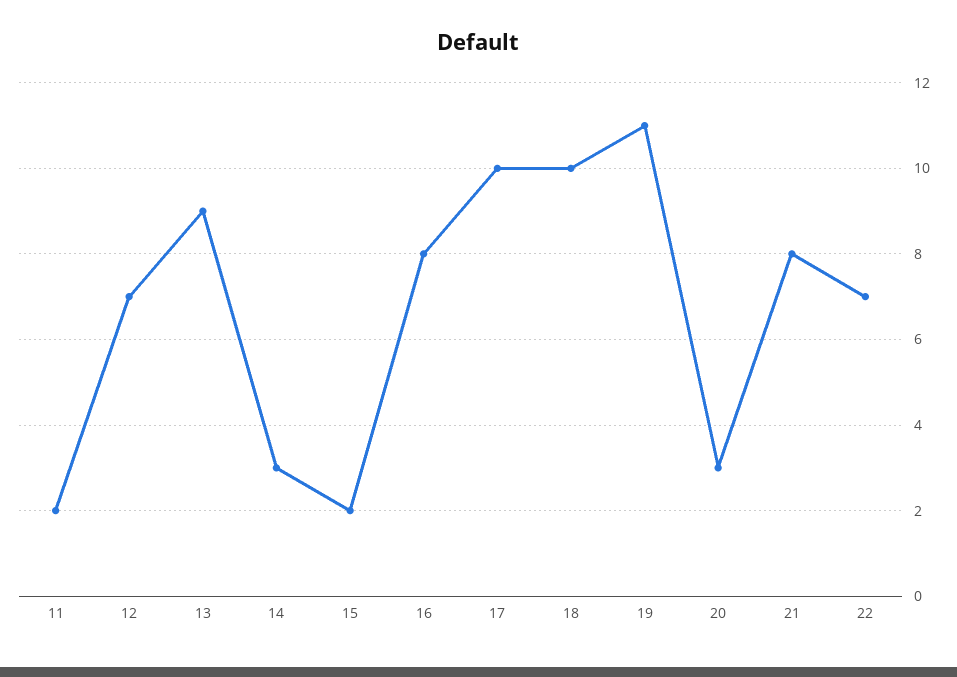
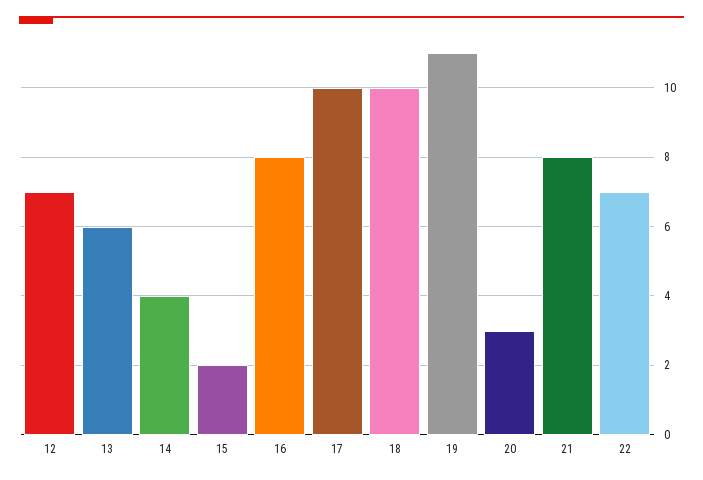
  {
-   "11": 2,
    "12": 7,
-   "13": 9,
+   "13": 6,
-   "14": 3,
+   "14": 4,
    "15": 2,
    "16": 8,
    "17": 10,
    "18": 10,
    "19": 11,
    "20": 3,
    "21": 8,
    "22": 7
  }

